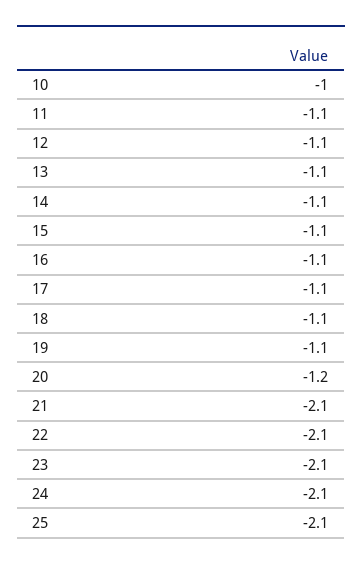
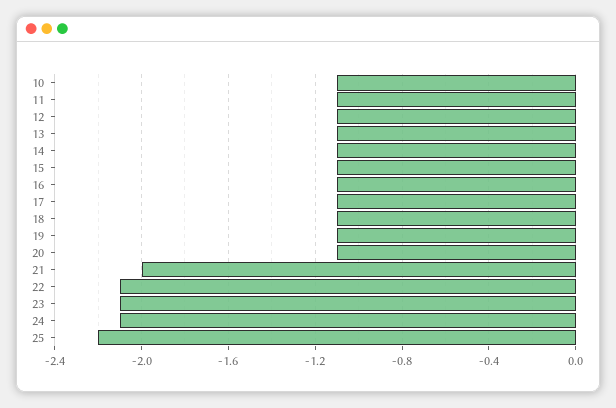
  {
-   "10": -1,
+   "10": -1.1,
    "11": -1.1,
    "12": -1.1,
    "13": -1.1,
    "14": -1.1,
    "15": -1.1,
    "16": -1.1,
    "17": -1.1,
    "18": -1.1,
    "19": -1.1,
-   "20": -1.2,
+   "20": -1.1,
-   "21": -2.1,
+   "21": -2,
    "22": -2.1,
    "23": -2.1,
    "24": -2.1,
-   "25": -2.1
+   "25": -2.2
  }

